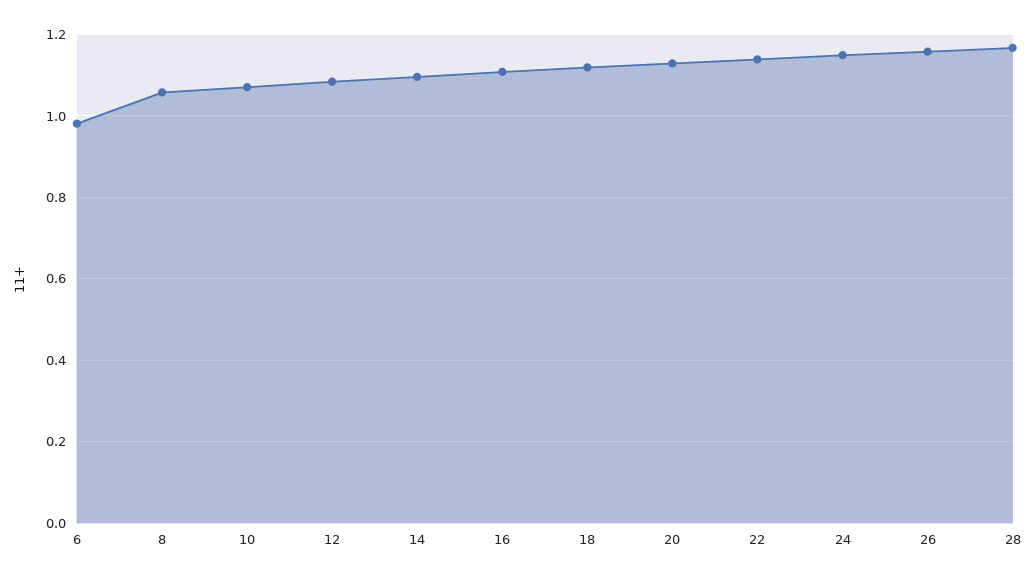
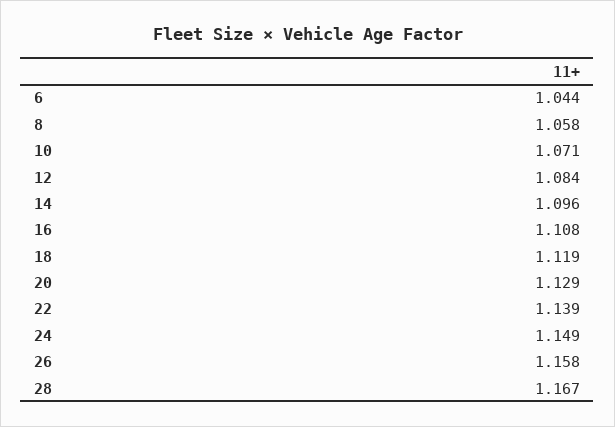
  {
-   "6": 0.98,
+   "6": 1.044,
    "8": 1.058,
    "10": 1.071,
    "12": 1.084,
    "14": 1.096,
    "16": 1.108,
    "18": 1.119,
    "20": 1.129,
    "22": 1.139,
    "24": 1.149,
    "26": 1.158,
    "28": 1.167
  }

